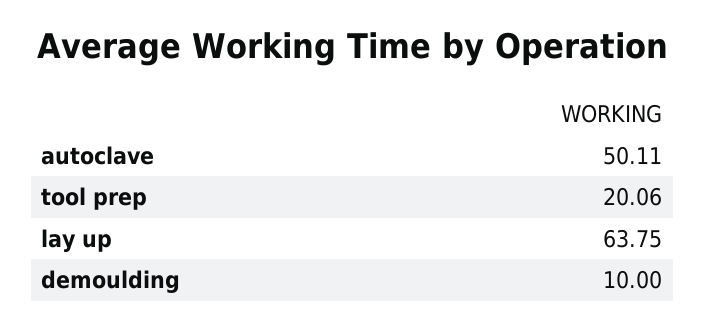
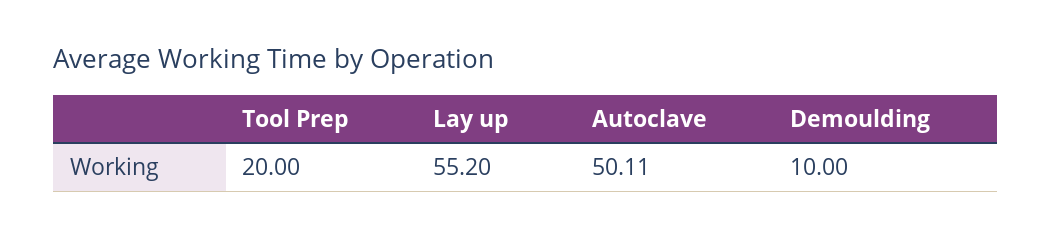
  {
    "autoclave": 50.11,
-   "tool prep": 20.06,
+   "tool prep": 20,
-   "lay up": 63.75,
+   "lay up": 55.2,
    "demoulding": 10
  }

